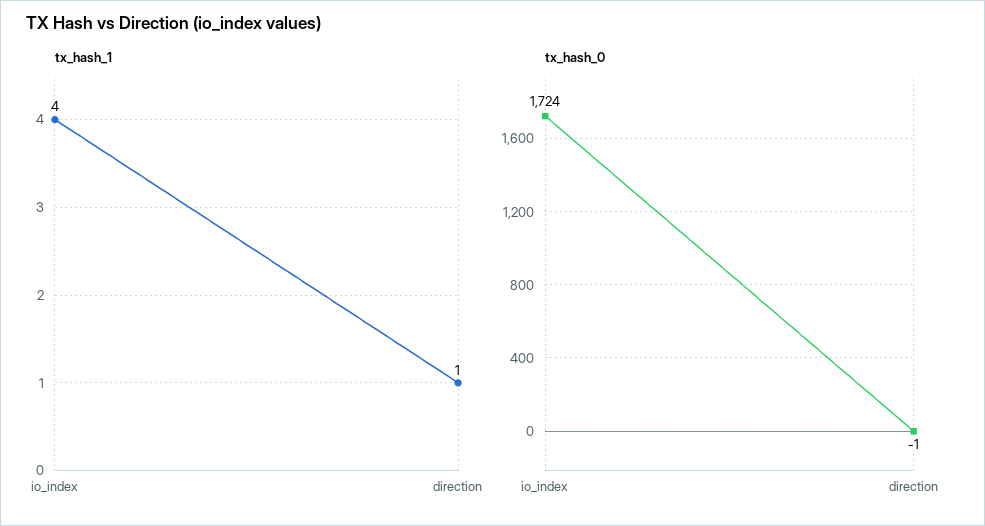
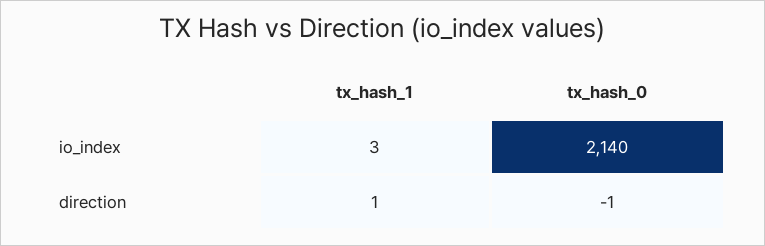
  {
    "tx_hash_1": {
-     "io_index": 4,
+     "io_index": 3,
      "direction": 1
    },
    "tx_hash_0": {
-     "io_index": 1724,
+     "io_index": 2140,
      "direction": -1
    }
  }

